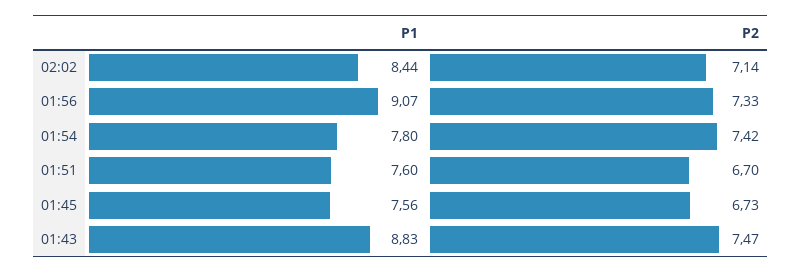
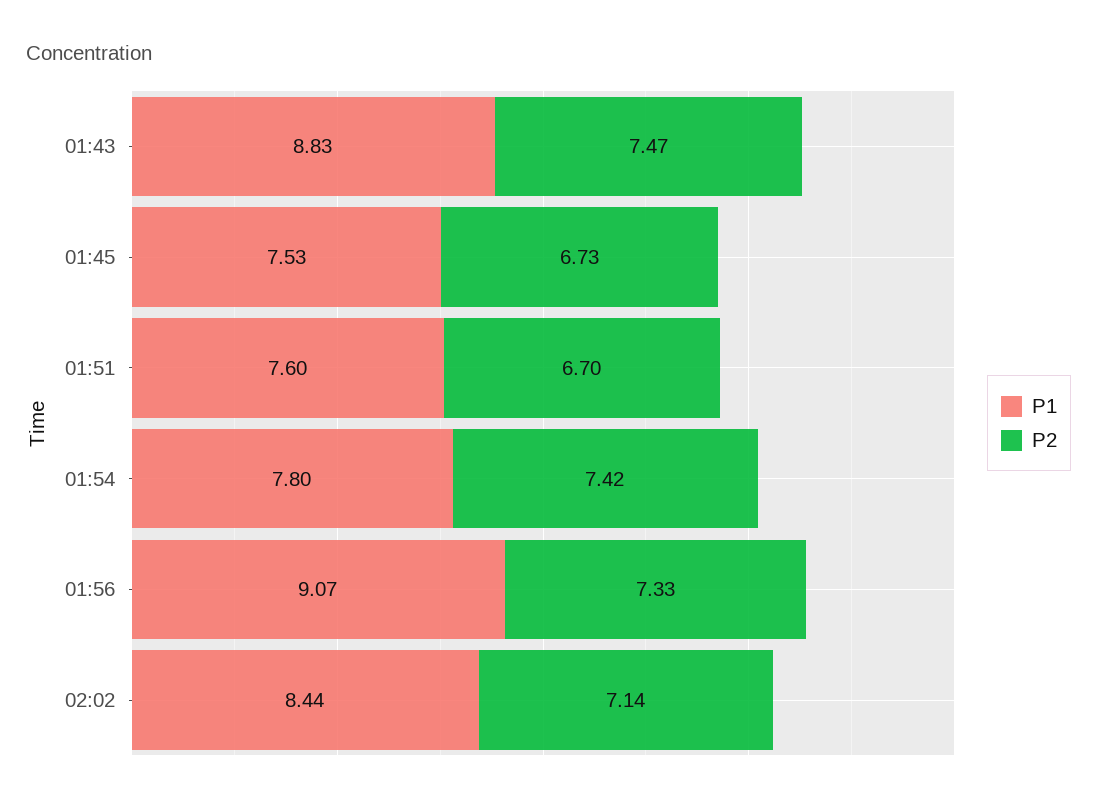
  {
    "P1": {
      "02:02": 8.44,
      "01:56": 9.07,
      "01:54": 7.8,
      "01:51": 7.6,
-     "01:45": 7.56,
+     "01:45": 7.53,
      "01:43": 8.83
    },
    "P2": {
      "02:02": 7.14,
      "01:56": 7.33,
      "01:54": 7.42,
      "01:51": 6.7,
      "01:45": 6.73,
      "01:43": 7.47
    }
  }

